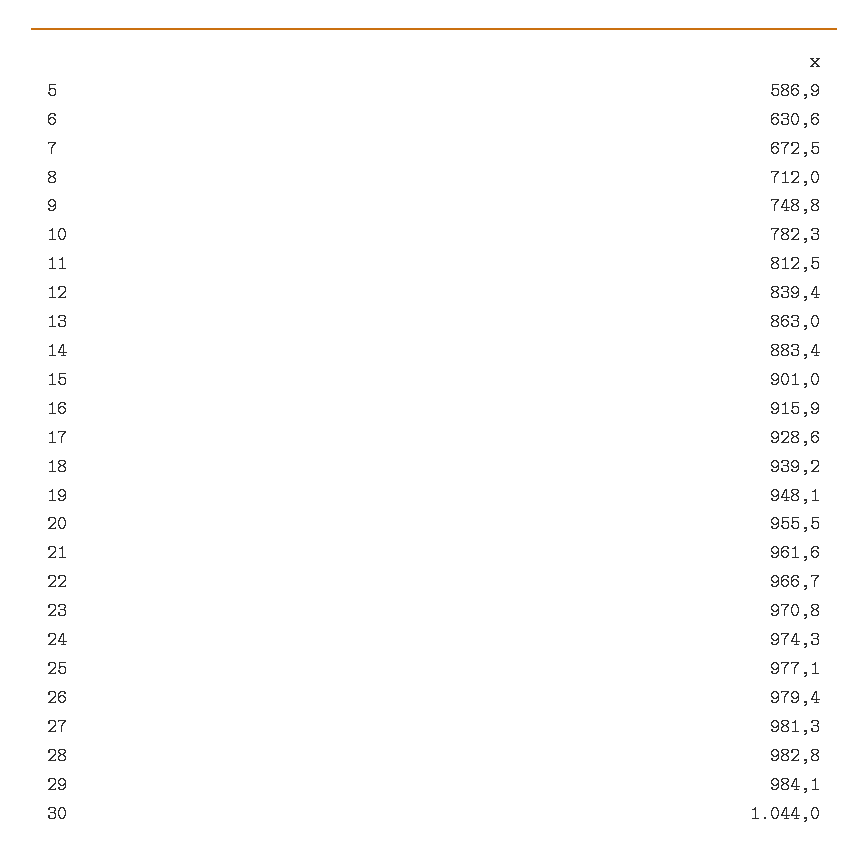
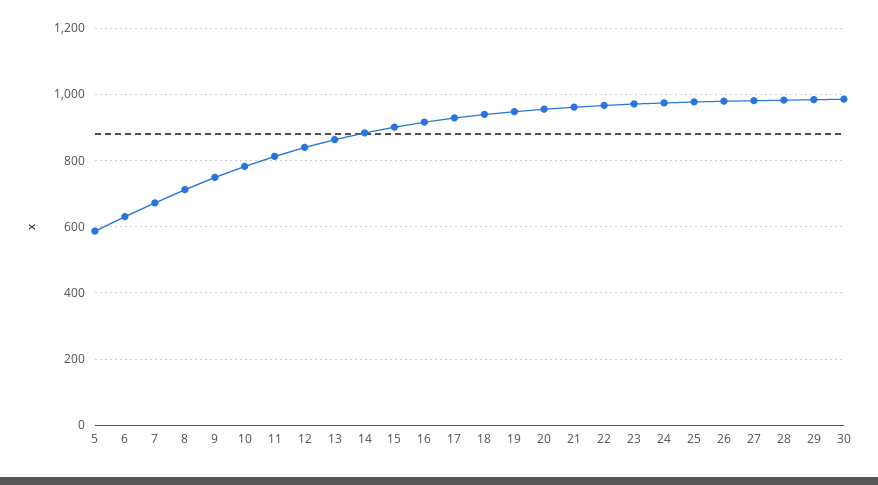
  {
    "5": 586.9,
    "6": 630.6,
    "7": 672.5,
    "8": 712,
    "9": 748.8,
    "10": 782.3,
    "11": 812.5,
    "12": 839.4,
    "13": 863,
    "14": 883.4,
    "15": 901,
    "16": 915.9,
    "17": 928.6,
    "18": 939.2,
    "19": 948.1,
    "20": 955.5,
    "21": 961.6,
    "22": 966.7,
    "23": 970.8,
    "24": 974.3,
    "25": 977.1,
    "26": 979.4,
    "27": 981.3,
    "28": 982.8,
    "29": 984.1,
-   "30": 1044
+   "30": 980
  }

